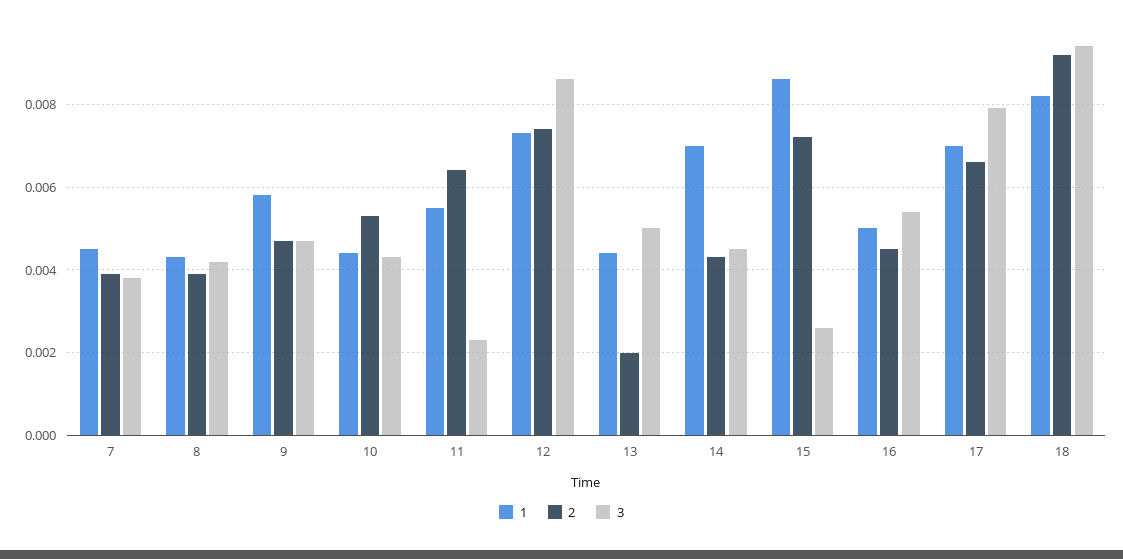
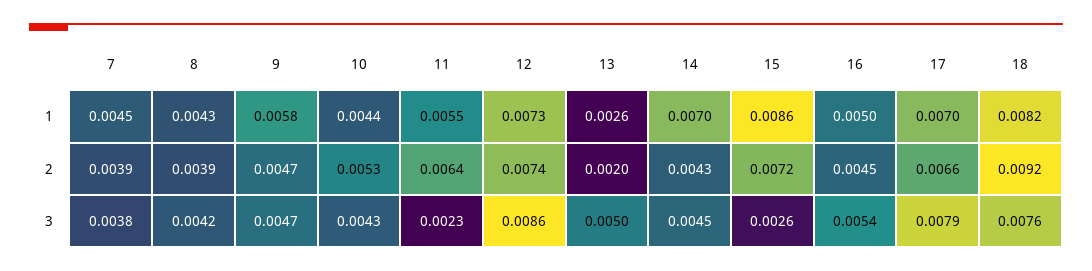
  {
    "1": {
      "7": 0.0045,
      "8": 0.0043,
      "9": 0.0058,
      "10": 0.0044,
      "11": 0.0055,
      "12": 0.0073,
-     "13": 0.0045,
+     "13": 0.0026,
      "14": 0.007,
      "15": 0.0086,
      "16": 0.005,
      "17": 0.007,
      "18": 0.0082
    },
    "2": {
      "7": 0.0039,
      "8": 0.0039,
      "9": 0.0047,
      "10": 0.0053,
      "11": 0.0064,
      "12": 0.0074,
      "13": 0.002,
      "14": 0.0043,
      "15": 0.0072,
      "16": 0.0045,
      "17": 0.0066,
      "18": 0.0092
    },
    "3": {
      "7": 0.0038,
      "8": 0.0042,
      "9": 0.0047,
      "10": 0.0043,
      "11": 0.0023,
      "12": 0.0086,
      "13": 0.005,
      "14": 0.0045,
      "15": 0.0026,
      "16": 0.0054,
      "17": 0.0079,
-     "18": 0.0095
+     "18": 0.0076
    }
  }

